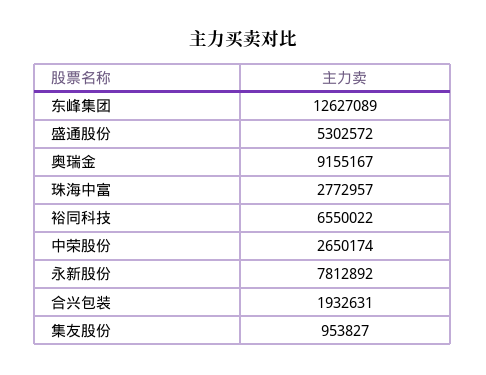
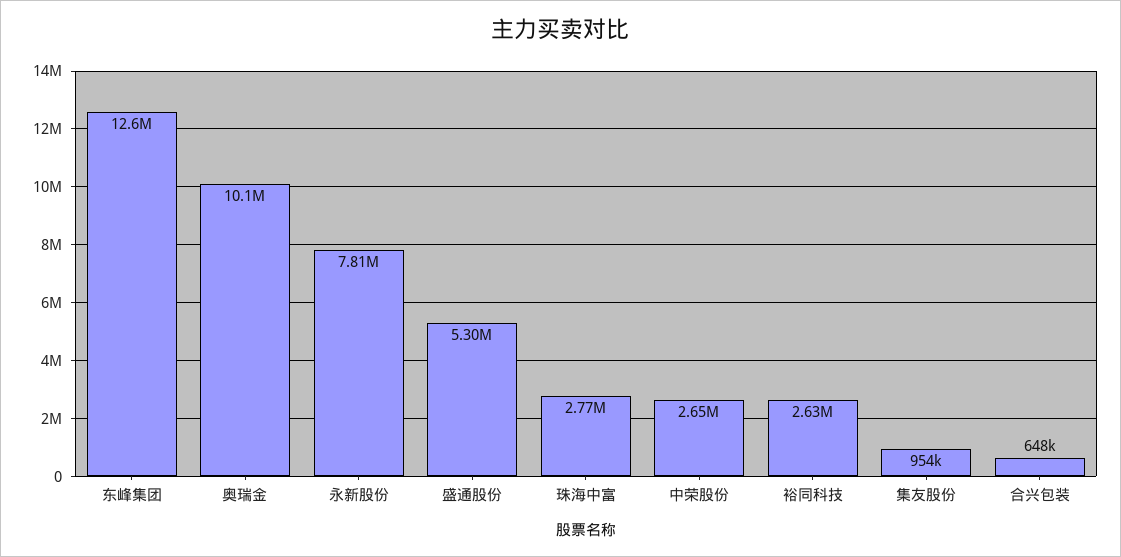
  {
    "东峰集团": 12627089,
    "盛通股份": 5302572,
-   "奥瑞金": 9155167,
+   "奥瑞金": 10100000,
    "珠海中富": 2772957,
-   "裕同科技": 6550022,
+   "裕同科技": 2630000,
    "中荣股份": 2650174,
    "永新股份": 7812892,
-   "合兴包装": 1932631,
+   "合兴包装": 648000,
    "集友股份": 953827
  }

